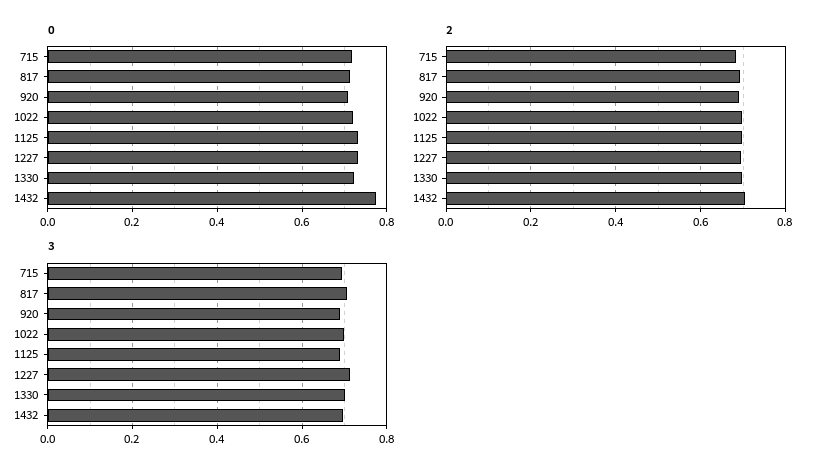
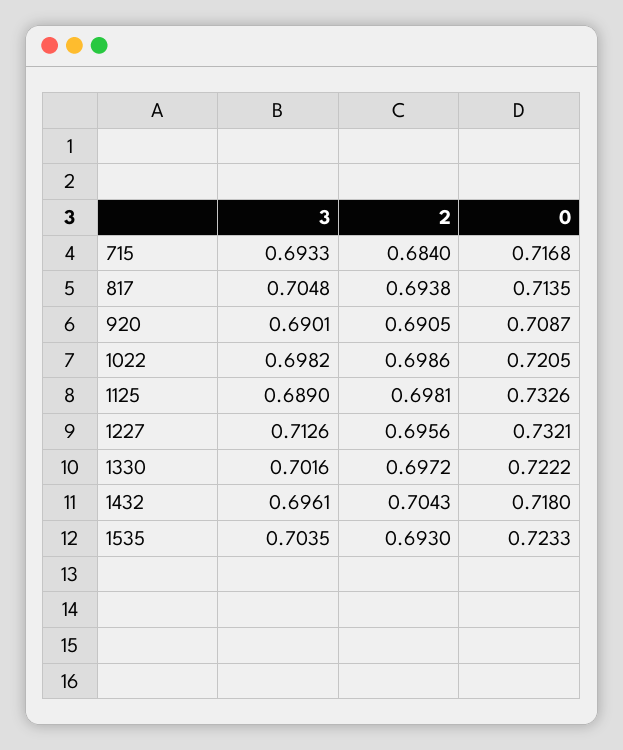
  {
    "0": {
      "715": 0.7168,
      "817": 0.7135,
      "920": 0.7087,
      "1022": 0.7205,
      "1125": 0.7326,
      "1227": 0.7321,
      "1330": 0.7222,
-     "1432": 0.78
+     "1432": 0.718,
+     "1535": 0.7233
    },
    "2": {
      "715": 0.684,
      "817": 0.6938,
      "920": 0.6905,
      "1022": 0.6986,
      "1125": 0.6981,
      "1227": 0.6956,
      "1330": 0.6972,
-     "1432": 0.7043
+     "1432": 0.7043,
+     "1535": 0.693
    },
    "3": {
      "715": 0.6933,
      "817": 0.7048,
      "920": 0.6901,
      "1022": 0.6982,
      "1125": 0.689,
      "1227": 0.7126,
      "1330": 0.7016,
-     "1432": 0.6961
+     "1432": 0.6961,
+     "1535": 0.7035
    }
  }

